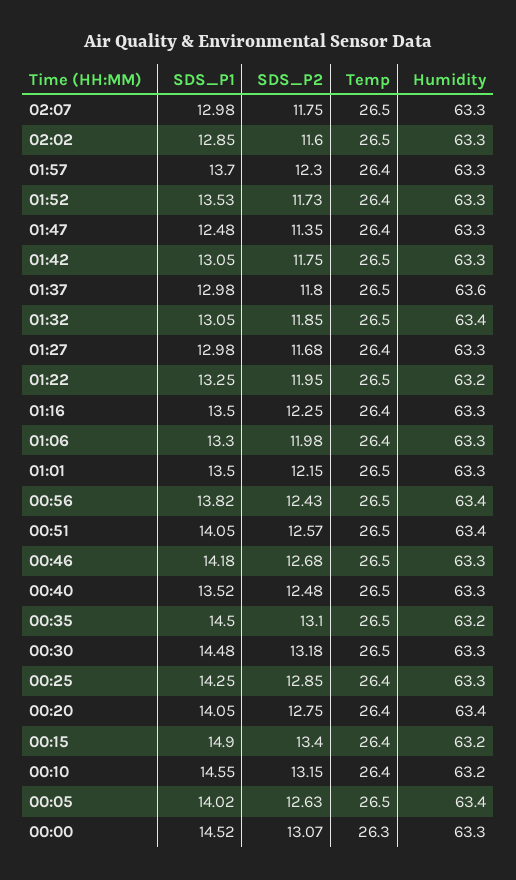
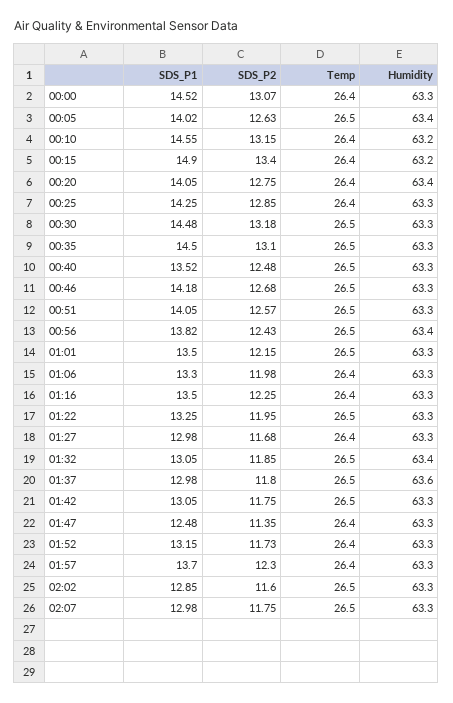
  {
    "SDS_P1": {
      "02:07": 12.98,
      "02:02": 12.85,
      "01:57": 13.7,
-     "01:52": 13.53,
+     "01:52": 13.15,
      "01:47": 12.48,
      "01:42": 13.05,
      "01:37": 12.98,
      "01:32": 13.05,
      "01:27": 12.98,
      "01:22": 13.25,
      "01:16": 13.5,
      "01:06": 13.3,
      "01:01": 13.5,
      "00:56": 13.82,
      "00:51": 14.05,
      "00:46": 14.18,
      "00:40": 13.52,
      "00:35": 14.5,
      "00:30": 14.48,
      "00:25": 14.25,
      "00:20": 14.05,
      "00:15": 14.9,
      "00:10": 14.55,
      "00:05": 14.02,
      "00:00": 14.52
    },
    "SDS_P2": {
      "02:07": 11.75,
      "02:02": 11.6,
      "01:57": 12.3,
      "01:52": 11.73,
      "01:47": 11.35,
      "01:42": 11.75,
      "01:37": 11.8,
      "01:32": 11.85,
      "01:27": 11.68,
      "01:22": 11.95,
      "01:16": 12.25,
      "01:06": 11.98,
      "01:01": 12.15,
      "00:56": 12.43,
      "00:51": 12.57,
      "00:46": 12.68,
      "00:40": 12.48,
      "00:35": 13.1,
      "00:30": 13.18,
      "00:25": 12.85,
      "00:20": 12.75,
      "00:15": 13.4,
      "00:10": 13.15,
      "00:05": 12.63,
      "00:00": 13.07
    },
    "Temp": {
      "02:07": 26.5,
      "02:02": 26.5,
      "01:57": 26.4,
      "01:52": 26.4,
      "01:47": 26.4,
      "01:42": 26.5,
      "01:37": 26.5,
      "01:32": 26.5,
      "01:27": 26.4,
      "01:22": 26.5,
      "01:16": 26.4,
      "01:06": 26.4,
      "01:01": 26.5,
      "00:56": 26.5,
      "00:51": 26.5,
      "00:46": 26.5,
      "00:40": 26.5,
      "00:35": 26.5,
      "00:30": 26.5,
      "00:25": 26.4,
      "00:20": 26.4,
      "00:15": 26.4,
      "00:10": 26.4,
      "00:05": 26.5,
-     "00:00": 26.3
+     "00:00": 26.4
    },
    "Humidity": {
      "02:07": 63.3,
      "02:02": 63.3,
      "01:57": 63.3,
      "01:52": 63.3,
      "01:47": 63.3,
      "01:42": 63.3,
      "01:37": 63.6,
      "01:32": 63.4,
      "01:27": 63.3,
-     "01:22": 63.2,
+     "01:22": 63.3,
      "01:16": 63.3,
      "01:06": 63.3,
      "01:01": 63.3,
      "00:56": 63.4,
-     "00:51": 63.4,
+     "00:51": 63.3,
      "00:46": 63.3,
      "00:40": 63.3,
-     "00:35": 63.2,
+     "00:35": 63.3,
      "00:30": 63.3,
      "00:25": 63.3,
      "00:20": 63.4,
      "00:15": 63.2,
      "00:10": 63.2,
      "00:05": 63.4,
      "00:00": 63.3
    }
  }

